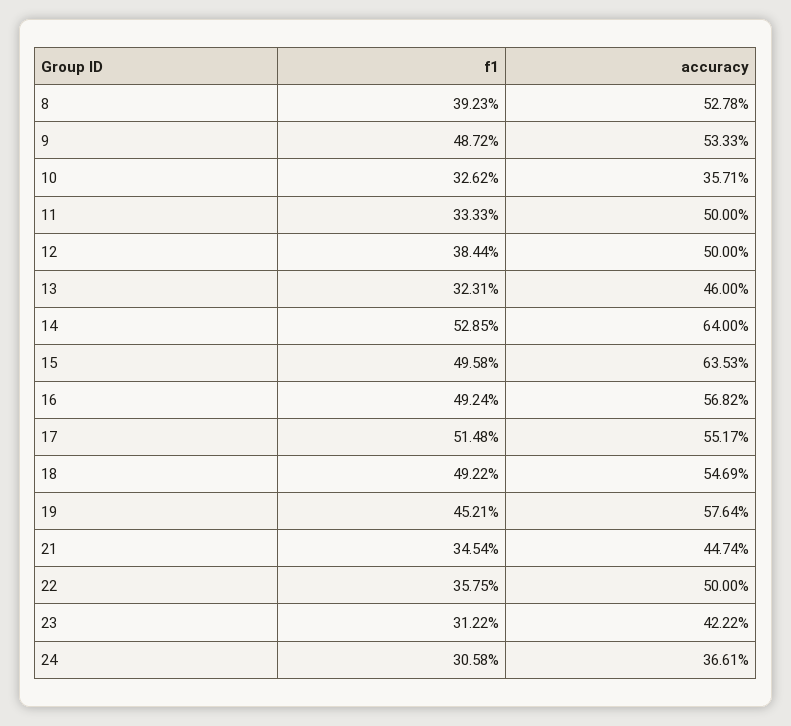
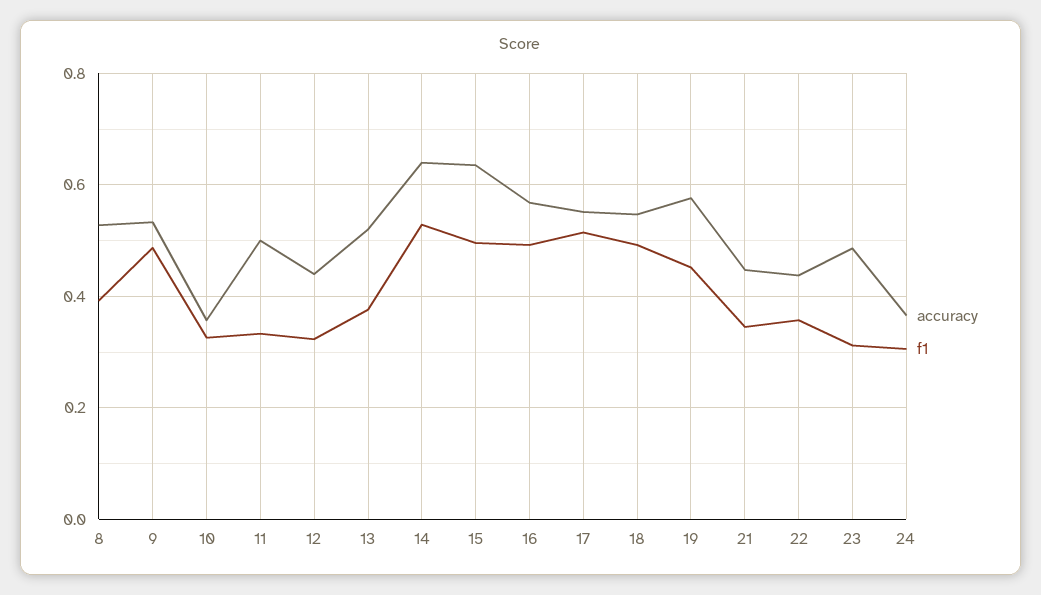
  {
    "f1": {
      "8": 0.3923,
      "9": 0.4872,
      "10": 0.3262,
      "11": 0.3333,
-     "12": 0.3844,
+     "12": 0.32,
-     "13": 0.3231,
+     "13": 0.38,
      "14": 0.5285,
      "15": 0.4958,
      "16": 0.4924,
      "17": 0.5148,
      "18": 0.4922,
      "19": 0.4521,
      "21": 0.3454,
      "22": 0.3575,
      "23": 0.3122,
      "24": 0.3058
    },
    "accuracy": {
      "8": 0.5278,
      "9": 0.5333,
      "10": 0.3571,
      "11": 0.5,
-     "12": 0.5,
+     "12": 0.44,
-     "13": 0.46,
+     "13": 0.52,
      "14": 0.64,
      "15": 0.6353,
      "16": 0.5682,
      "17": 0.5517,
      "18": 0.5469,
      "19": 0.5764,
      "21": 0.4474,
-     "22": 0.5,
+     "22": 0.44,
-     "23": 0.4222,
+     "23": 0.48,
      "24": 0.3661
    }
  }

